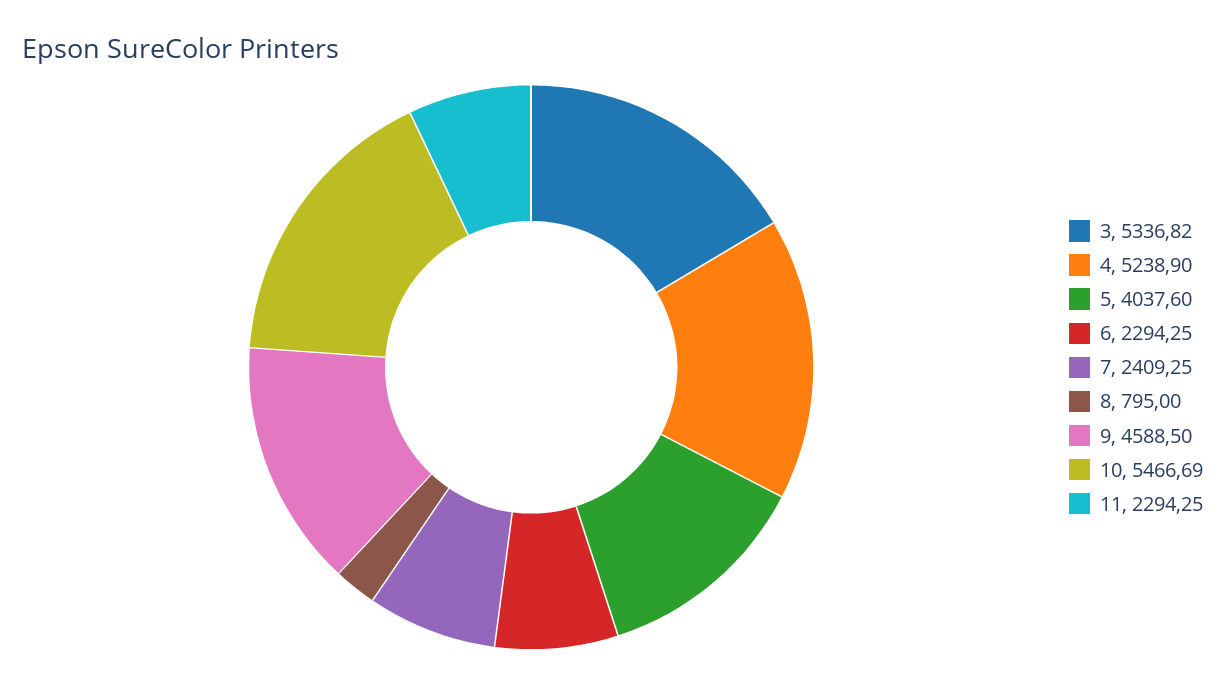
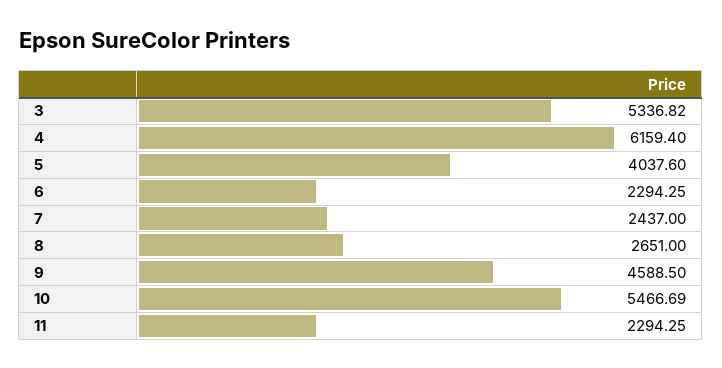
  {
    "3": 5336.82,
-   "4": 5238.9,
+   "4": 6159.4,
    "5": 4037.6,
    "6": 2294.25,
-   "7": 2409.25,
+   "7": 2437,
-   "8": 795,
+   "8": 2651,
    "9": 4588.5,
    "10": 5466.69,
    "11": 2294.25
  }

